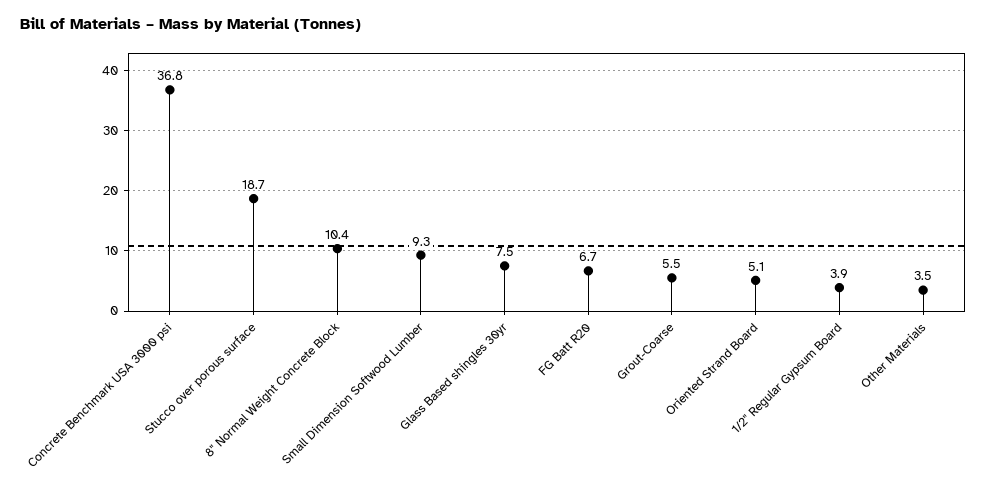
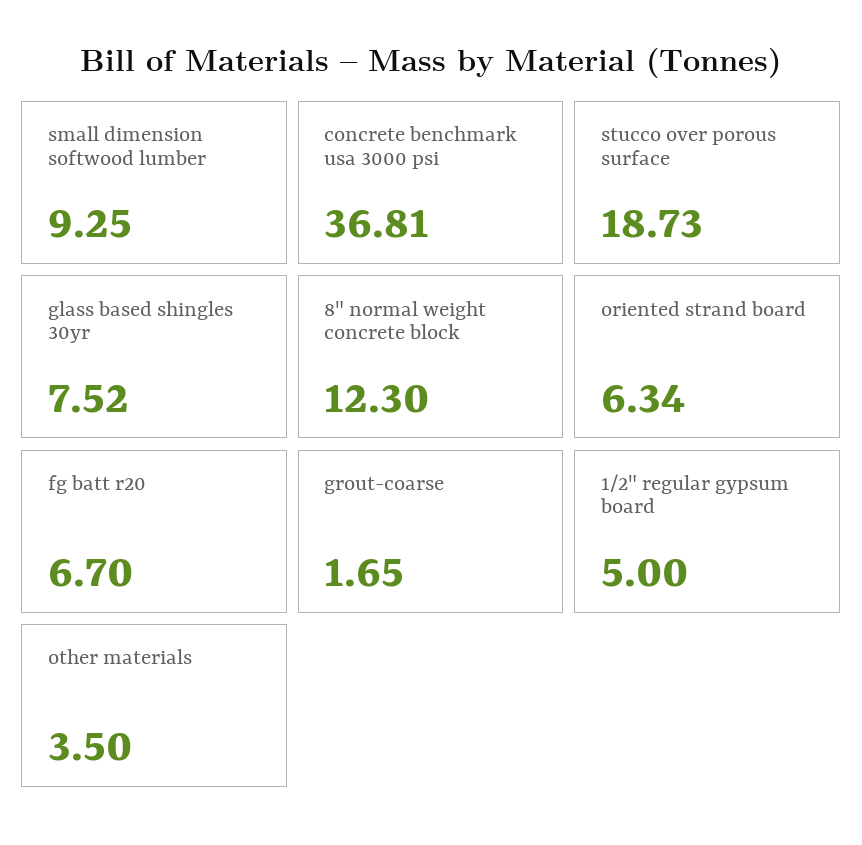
  {
    "Concrete Benchmark USA 3000 psi": 36.81,
    "Stucco over porous surface": 18.73,
-   "8\" Normal Weight Concrete Block": 10.4,
+   "8\" Normal Weight Concrete Block": 12.3,
    "Small Dimension Softwood Lumber": 9.25,
    "Glass Based shingles 30yr": 7.52,
    "FG Batt R20": 6.7,
-   "Grout-Coarse": 5.5,
+   "Grout-Coarse": 1.65,
-   "Oriented Strand Board": 5.1,
+   "Oriented Strand Board": 6.34,
-   "1/2\" Regular Gypsum Board": 3.9,
+   "1/2\" Regular Gypsum Board": 5,
    "Other Materials": 3.5
  }

